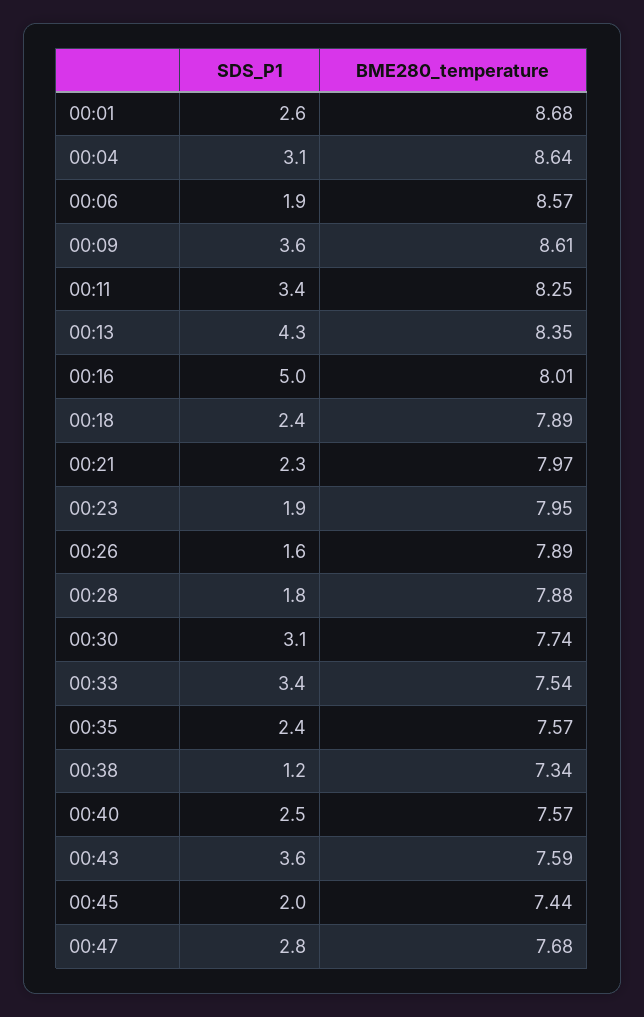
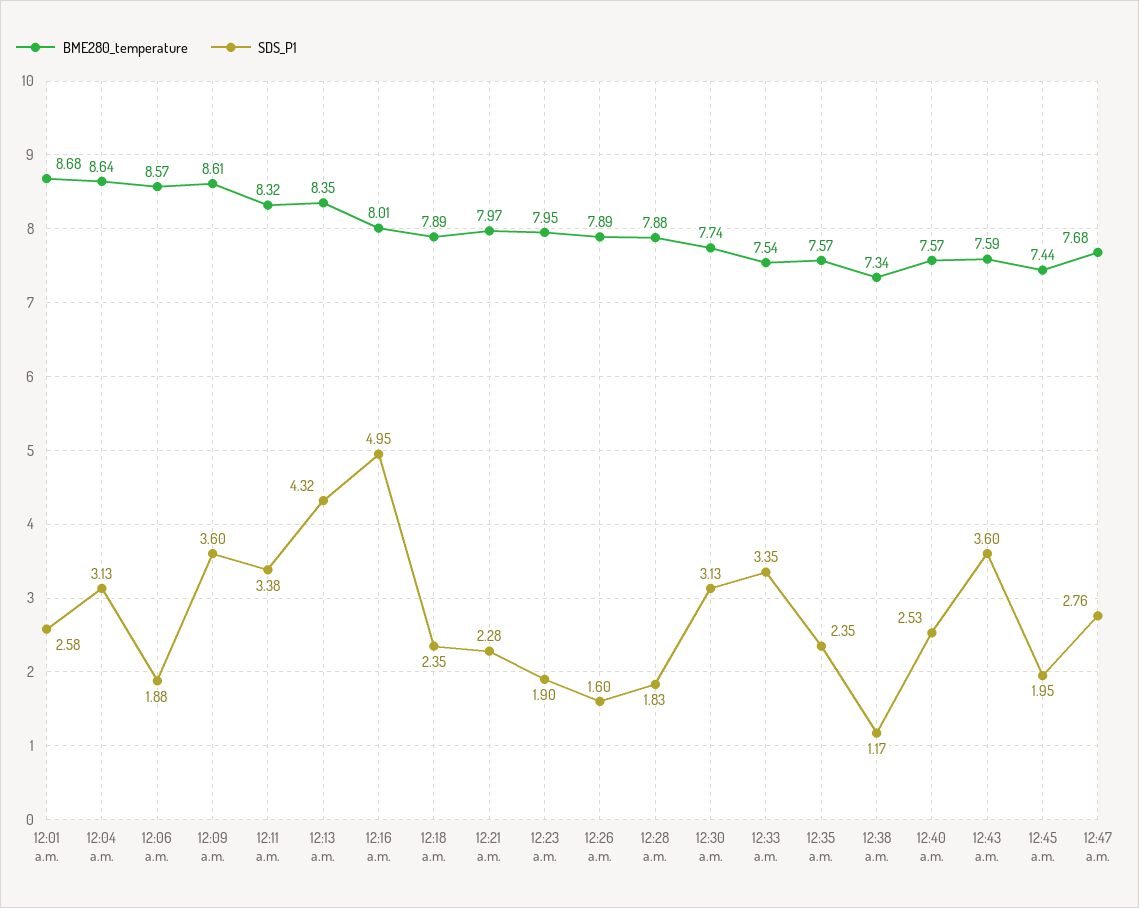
  {
    "SDS_P1": {
      "00:01": 2.58,
      "00:04": 3.13,
      "00:06": 1.88,
      "00:09": 3.6,
      "00:11": 3.38,
      "00:13": 4.32,
      "00:16": 4.95,
      "00:18": 2.35,
      "00:21": 2.28,
      "00:23": 1.9,
      "00:26": 1.6,
      "00:28": 1.83,
      "00:30": 3.13,
      "00:33": 3.35,
      "00:35": 2.35,
      "00:38": 1.17,
      "00:40": 2.53,
      "00:43": 3.6,
      "00:45": 1.95,
      "00:47": 2.76
    },
    "BME280_temperature": {
      "00:01": 8.68,
      "00:04": 8.64,
      "00:06": 8.57,
      "00:09": 8.61,
-     "00:11": 8.25,
+     "00:11": 8.32,
      "00:13": 8.35,
      "00:16": 8.01,
      "00:18": 7.89,
      "00:21": 7.97,
      "00:23": 7.95,
      "00:26": 7.89,
      "00:28": 7.88,
      "00:30": 7.74,
      "00:33": 7.54,
      "00:35": 7.57,
      "00:38": 7.34,
      "00:40": 7.57,
      "00:43": 7.59,
      "00:45": 7.44,
      "00:47": 7.68
    }
  }

